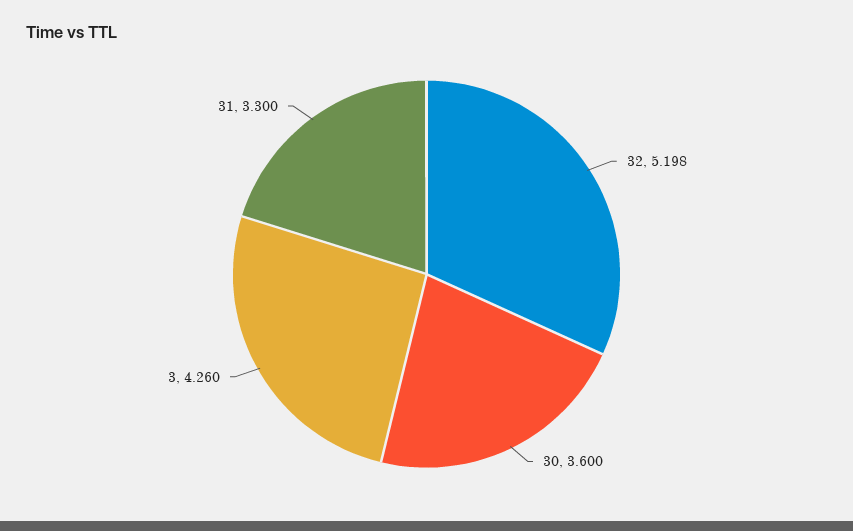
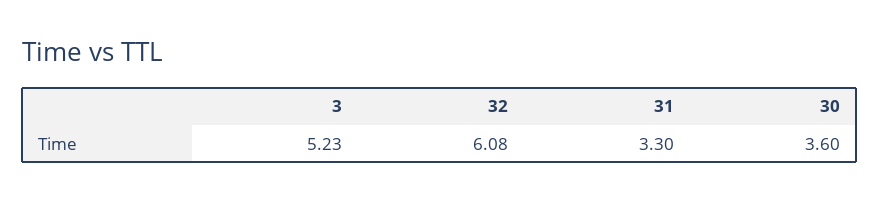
  {
-   "32": 5.198,
+   "32": 6.08,
    "30": 3.6,
-   "3": 4.26,
+   "3": 5.23,
    "31": 3.3
  }

